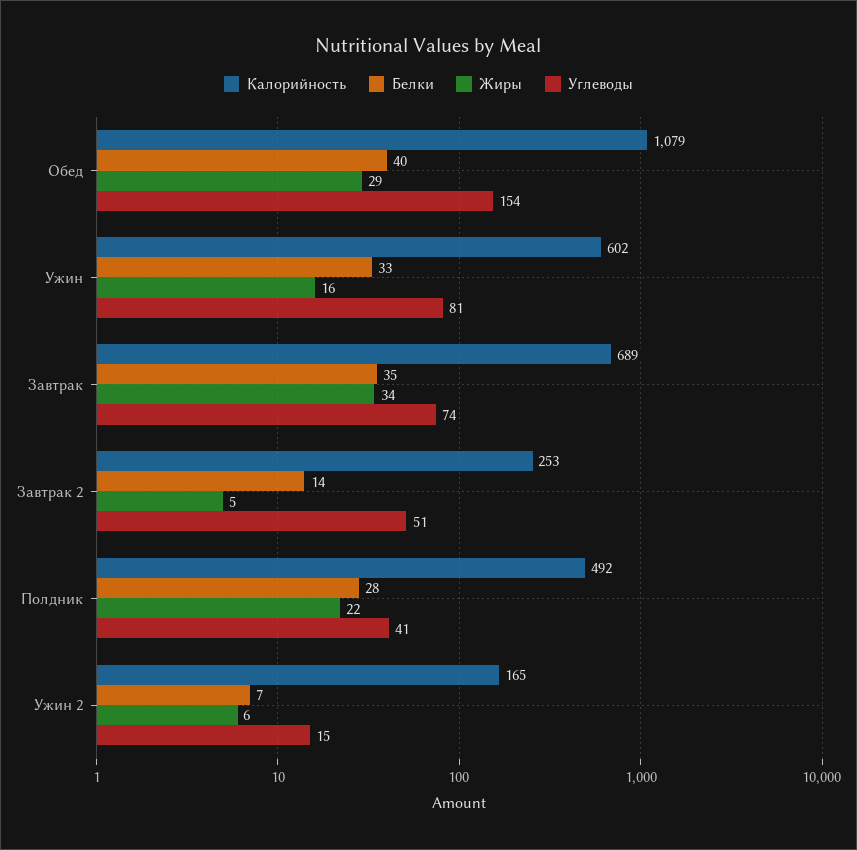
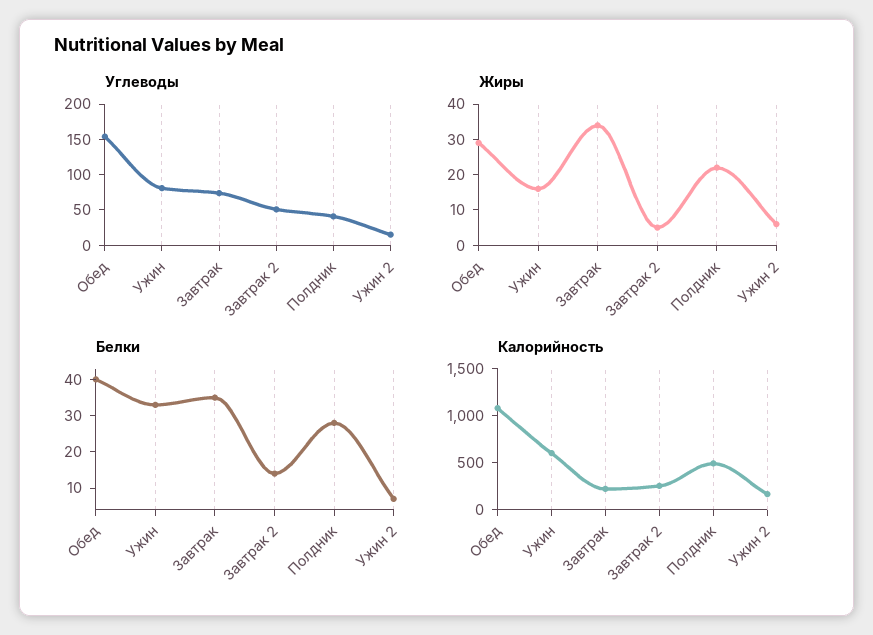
  {
    "Калорийность": {
      "Обед": 1079,
      "Ужин": 602,
-     "Завтрак": 689,
+     "Завтрак": 200,
      "Завтрак 2": 253,
      "Полдник": 492,
      "Ужин 2": 165
    },
    "Белки": {
      "Обед": 40,
      "Ужин": 33,
      "Завтрак": 35,
      "Завтрак 2": 14,
      "Полдник": 28,
      "Ужин 2": 7
    },
    "Жиры": {
      "Обед": 29,
      "Ужин": 16,
      "Завтрак": 34,
      "Завтрак 2": 5,
      "Полдник": 22,
      "Ужин 2": 6
    },
    "Углеводы": {
      "Обед": 154,
      "Ужин": 81,
      "Завтрак": 74,
      "Завтрак 2": 51,
      "Полдник": 41,
      "Ужин 2": 15
    }
  }

